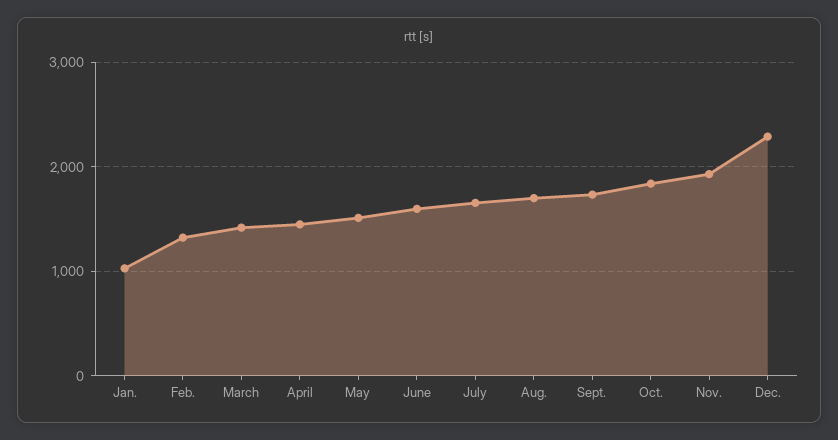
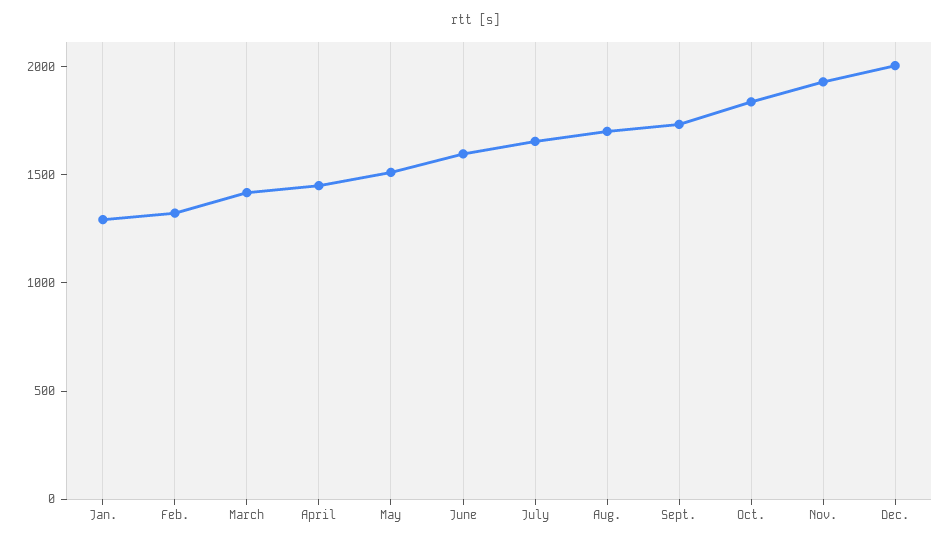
  {
-   "Jan.": 1000,
+   "Jan.": 1300,
    "Feb.": 1300,
    "March": 1400,
    "April": 1500,
    "May": 1500,
    "June": 1600,
    "July": 1700,
    "Aug.": 1700,
    "Sept.": 1700,
    "Oct.": 1800,
    "Nov.": 1900,
-   "Dec.": 2300
+   "Dec.": 2000
  }

